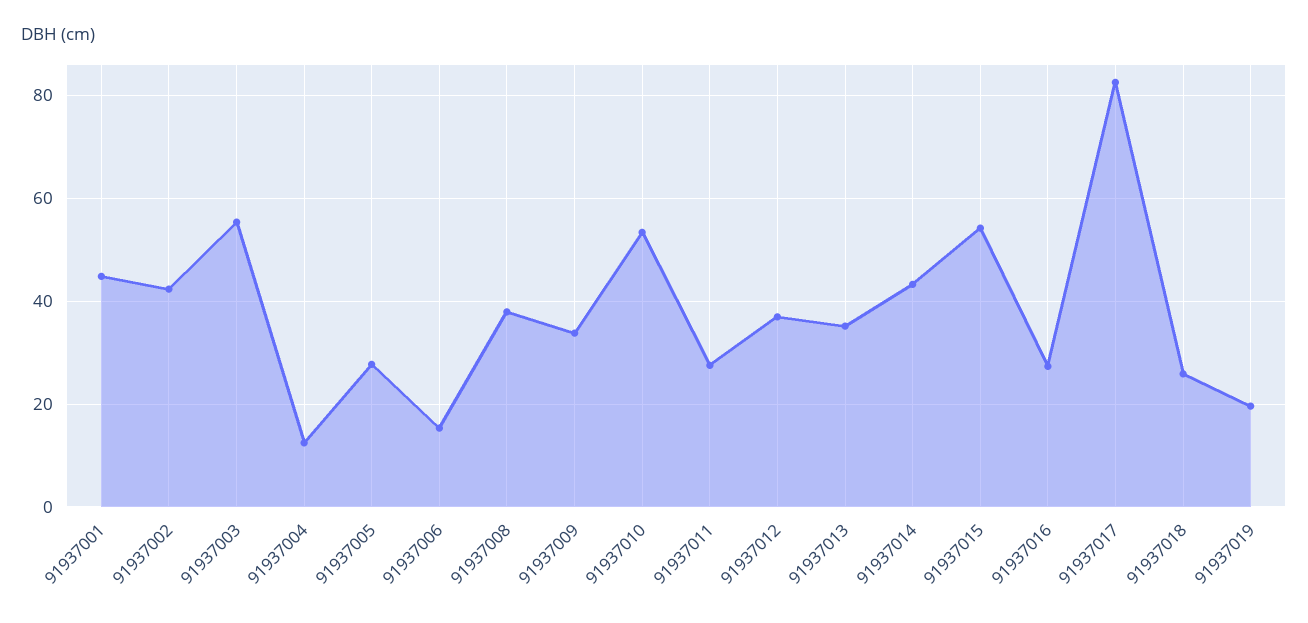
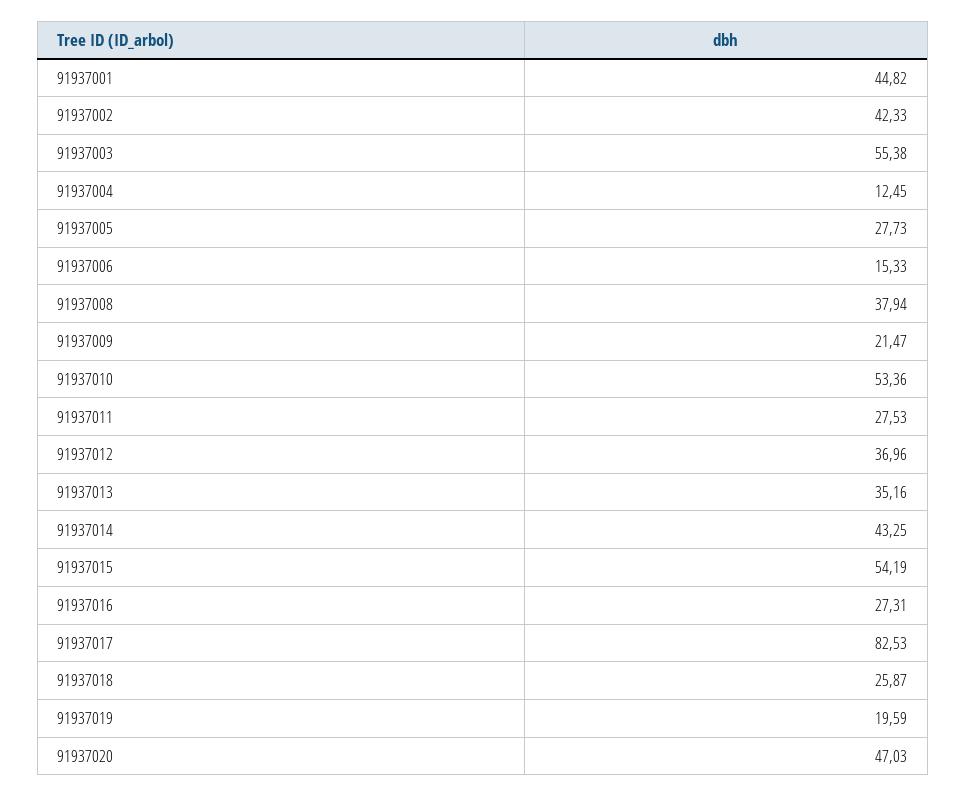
  {
    "91937001": 44.82,
    "91937002": 42.33,
    "91937003": 55.38,
    "91937004": 12.45,
    "91937005": 27.73,
    "91937006": 15.33,
    "91937008": 37.94,
-   "91937009": 34,
+   "91937009": 21.47,
    "91937010": 53.36,
    "91937011": 27.53,
    "91937012": 36.96,
    "91937013": 35.16,
    "91937014": 43.25,
    "91937015": 54.19,
    "91937016": 27.31,
    "91937017": 82.53,
    "91937018": 25.87,
-   "91937019": 19.59
+   "91937019": 19.59,
+   "91937020": 47.03
  }

